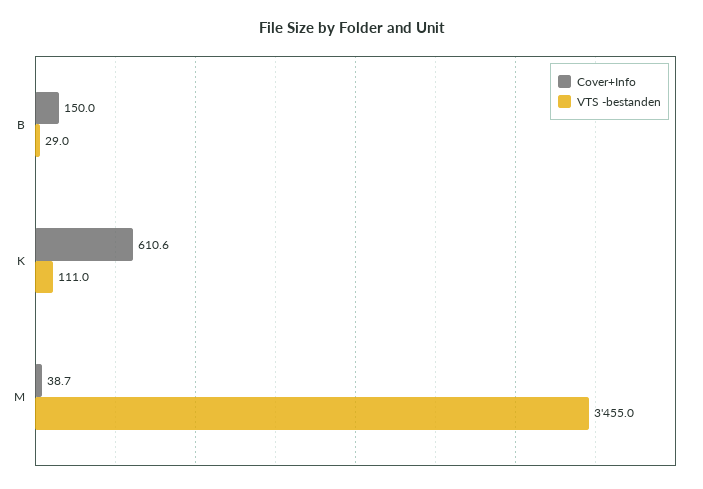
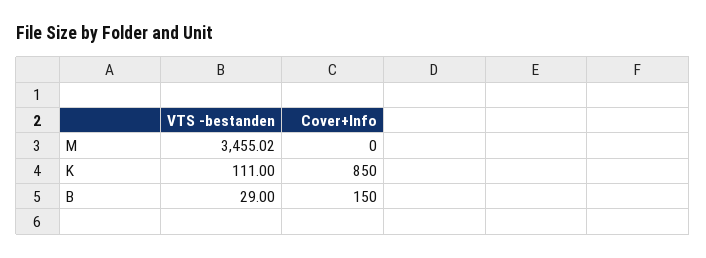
  {
    "Cover+Info": {
      "B": 150,
-     "K": 610.6,
+     "K": 850,
-     "M": 38.7
+     "M": 0
    },
    "VTS -bestanden": {
      "B": 29,
      "K": 111,
      "M": 3455.02
    }
  }

